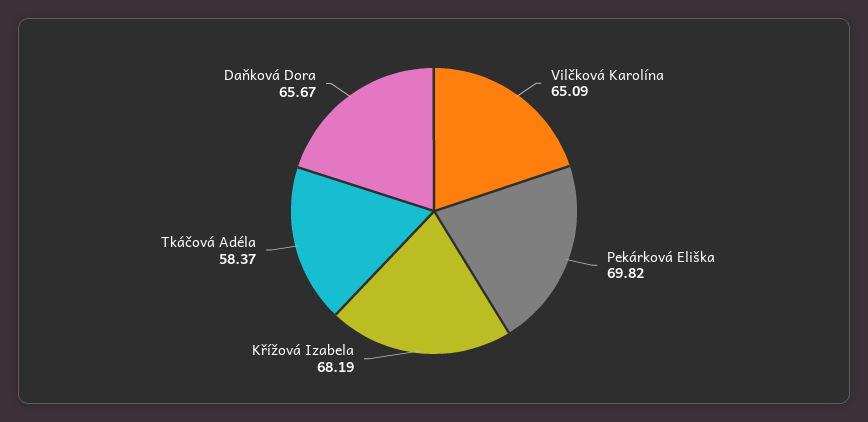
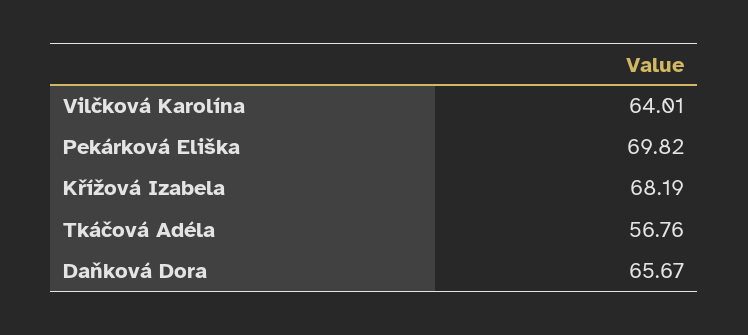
  {
-   "Vilčková Karolína": 65.09,
+   "Vilčková Karolína": 64.01,
    "Pekárková Eliška": 69.82,
    "Křížová Izabela": 68.19,
-   "Tkáčová Adéla": 58.37,
+   "Tkáčová Adéla": 56.76,
    "Daňková Dora": 65.67
  }

